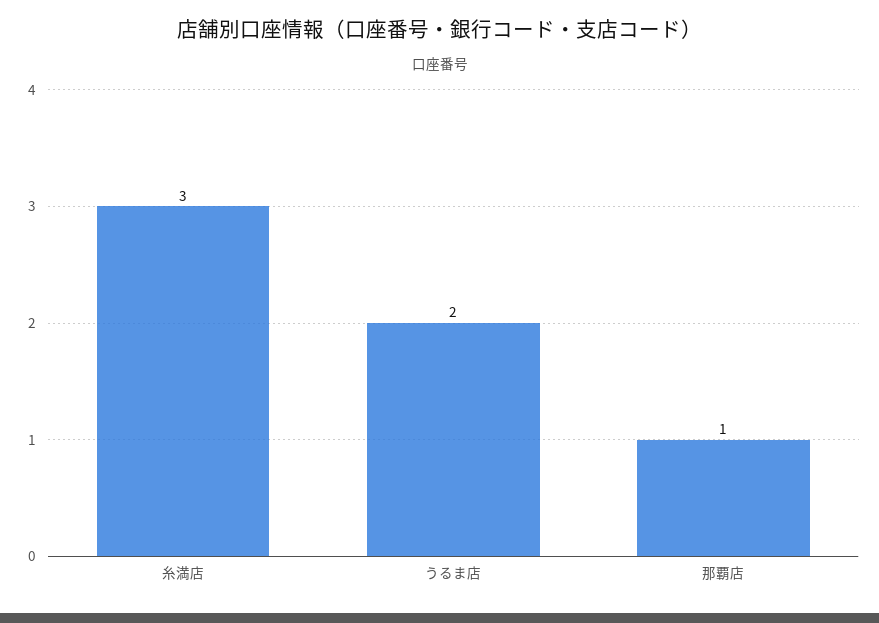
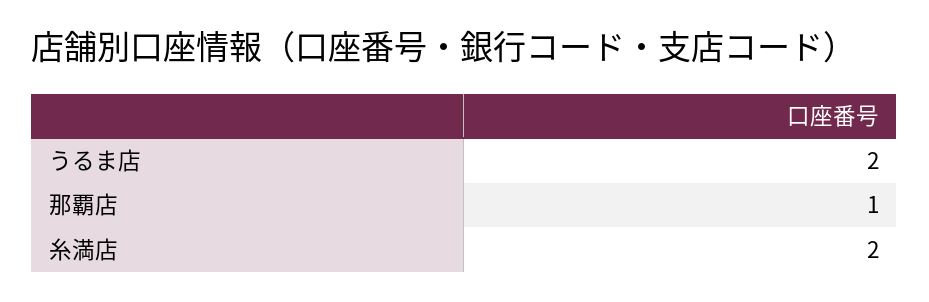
  {
-   "糸満店": 3,
+   "糸満店": 2,
    "うるま店": 2,
    "那覇店": 1
  }

